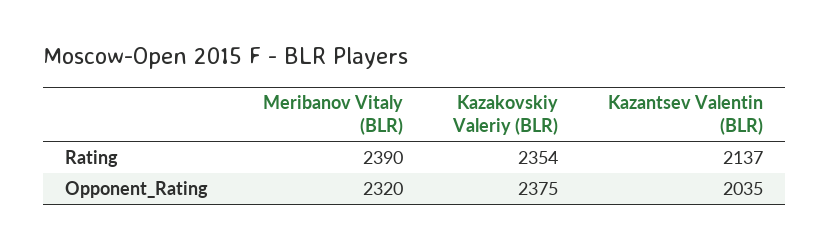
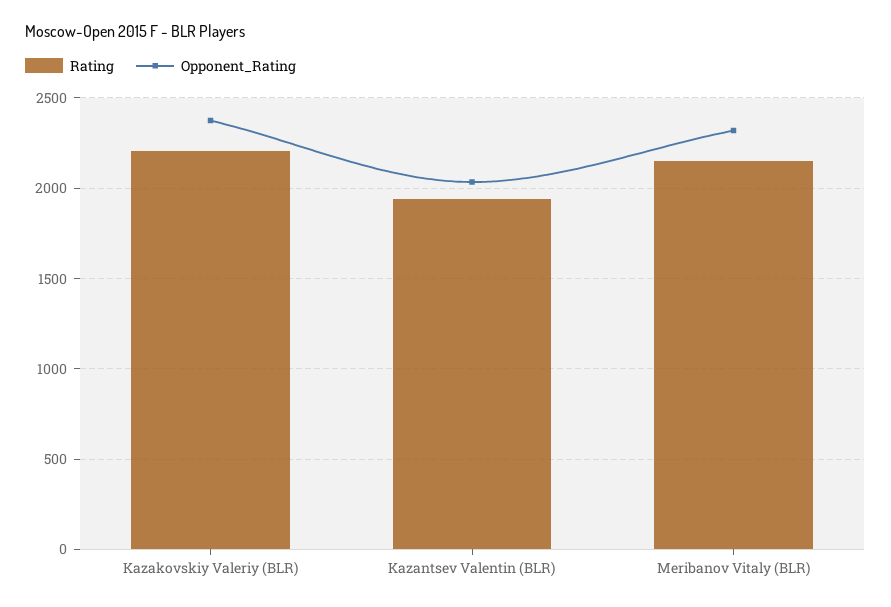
  {
    "Rating": {
-     "Meribanov Vitaly (BLR)": 2390,
+     "Meribanov Vitaly (BLR)": 2150,
-     "Kazakovskiy Valeriy (BLR)": 2354,
+     "Kazakovskiy Valeriy (BLR)": 2200,
-     "Kazantsev Valentin (BLR)": 2137
+     "Kazantsev Valentin (BLR)": 1950
    },
    "Opponent_Rating": {
      "Meribanov Vitaly (BLR)": 2320,
      "Kazakovskiy Valeriy (BLR)": 2375,
      "Kazantsev Valentin (BLR)": 2035
    }
  }

